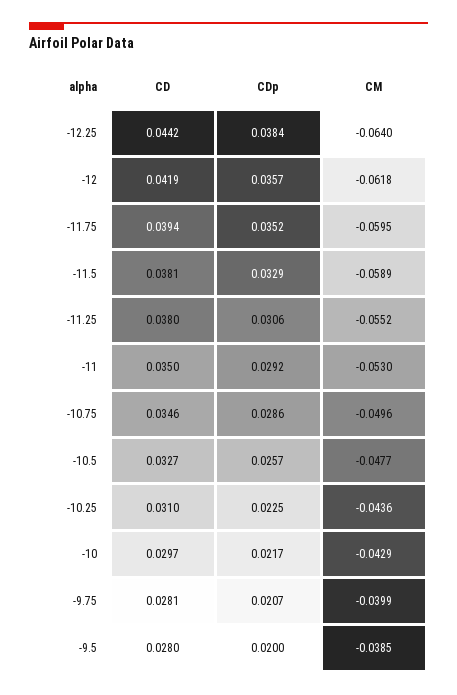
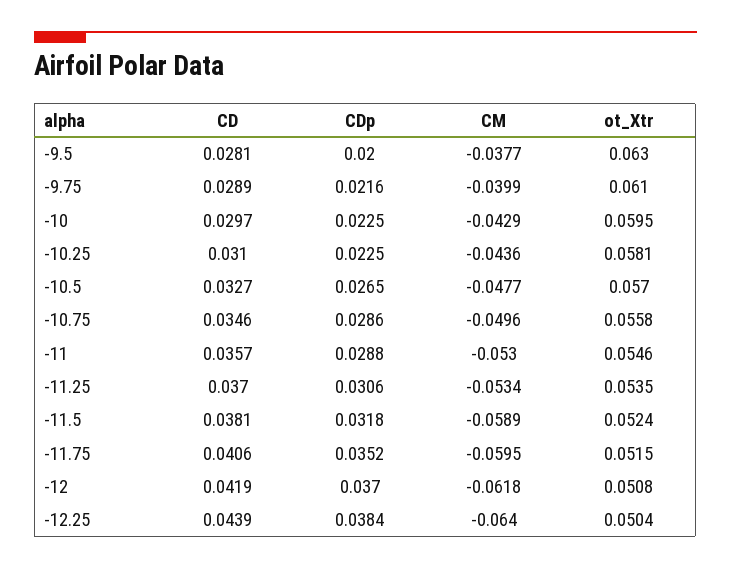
  {
    "CD": {
-     "-12.25": 0.0442,
+     "-12.25": 0.0439,
      "-12": 0.0419,
-     "-11.75": 0.0394,
+     "-11.75": 0.0406,
      "-11.5": 0.0381,
-     "-11.25": 0.038,
+     "-11.25": 0.037,
-     "-11": 0.035,
+     "-11": 0.0357,
      "-10.75": 0.0346,
      "-10.5": 0.0327,
      "-10.25": 0.031,
      "-10": 0.0297,
-     "-9.75": 0.0281,
+     "-9.75": 0.0289,
-     "-9.5": 0.028
+     "-9.5": 0.0281
    },
    "CDp": {
      "-12.25": 0.0384,
-     "-12": 0.0357,
+     "-12": 0.037,
      "-11.75": 0.0352,
-     "-11.5": 0.0329,
+     "-11.5": 0.0318,
      "-11.25": 0.0306,
-     "-11": 0.0292,
+     "-11": 0.0288,
      "-10.75": 0.0286,
-     "-10.5": 0.0257,
+     "-10.5": 0.0265,
      "-10.25": 0.0225,
-     "-10": 0.0217,
+     "-10": 0.0225,
-     "-9.75": 0.0207,
+     "-9.75": 0.0216,
      "-9.5": 0.02
    },
    "CM": {
      "-12.25": -0.064,
      "-12": -0.0618,
      "-11.75": -0.0595,
      "-11.5": -0.0589,
-     "-11.25": -0.0552,
+     "-11.25": -0.0534,
      "-11": -0.053,
      "-10.75": -0.0496,
      "-10.5": -0.0477,
      "-10.25": -0.0436,
      "-10": -0.0429,
      "-9.75": -0.0399,
-     "-9.5": -0.0385
+     "-9.5": -0.0377
-   }
+   },
+   "ot_Xtr": {
+     "-9.5": 0.063,
+     "-9.75": 0.061,
+     "-10": 0.0595,
+     "-10.25": 0.0581,
+     "-10.5": 0.057,
+     "-10.75": 0.0558,
+     "-11": 0.0546,
+     "-11.25": 0.0535,
+     "-11.5": 0.0524,
+     "-11.75": 0.0515,
+     "-12": 0.0508,
+     "-12.25": 0.0504
+   }
  }

